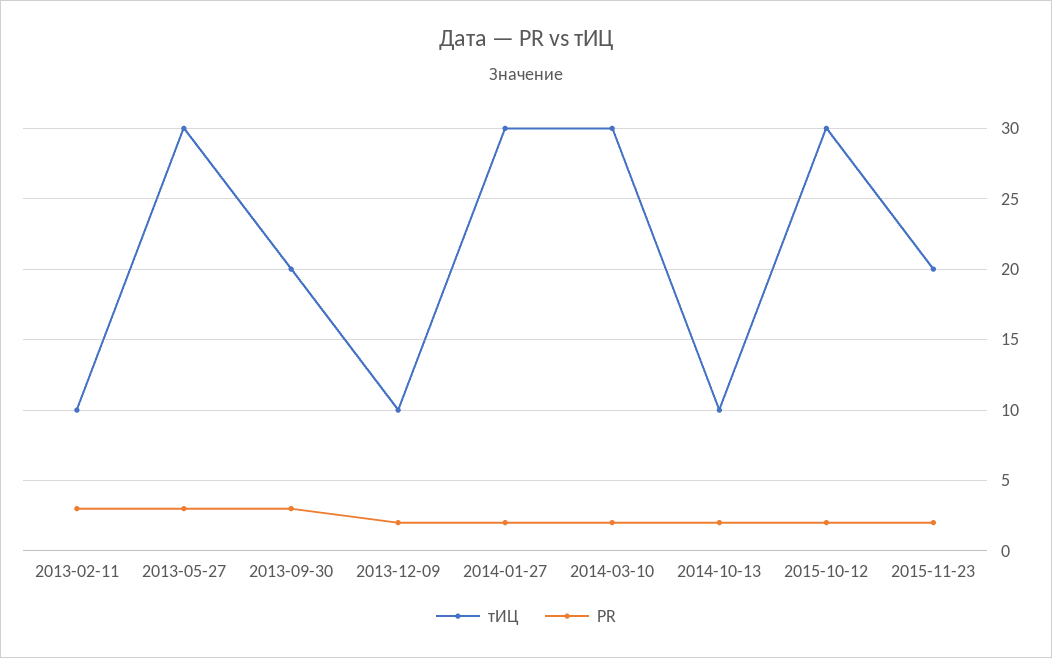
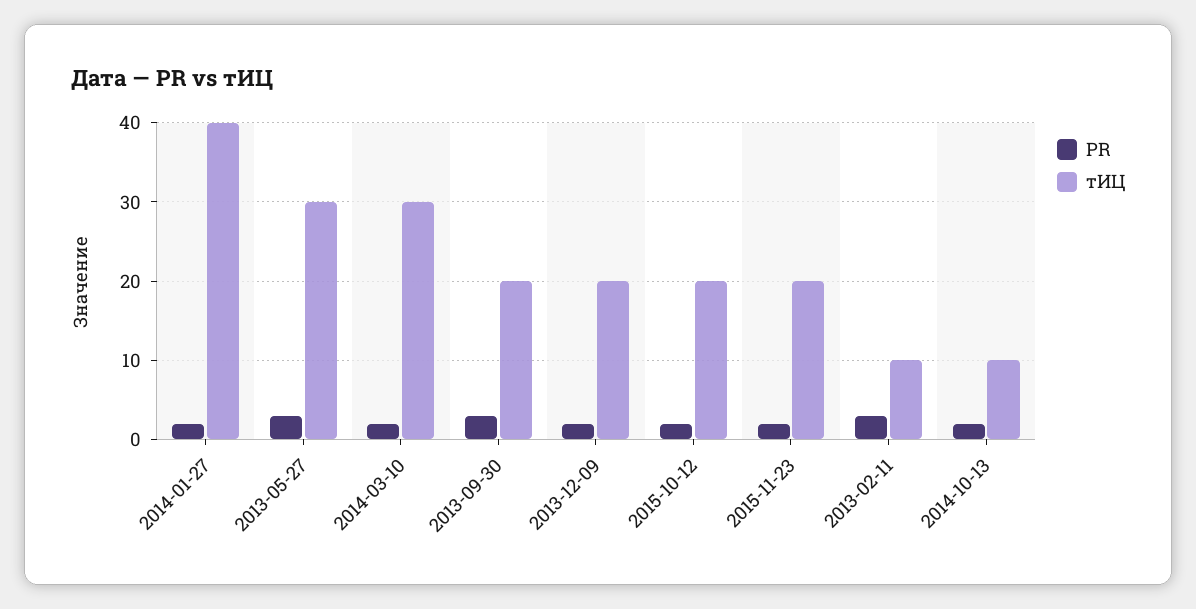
  {
    "тИЦ": {
      "2013-02-11": 10,
      "2013-05-27": 30,
      "2013-09-30": 20,
-     "2013-12-09": 10,
+     "2013-12-09": 20,
-     "2014-01-27": 30,
+     "2014-01-27": 40,
      "2014-03-10": 30,
      "2014-10-13": 10,
-     "2015-10-12": 30,
+     "2015-10-12": 20,
      "2015-11-23": 20
    },
    "PR": {
      "2013-02-11": 3,
      "2013-05-27": 3,
      "2013-09-30": 3,
      "2013-12-09": 2,
      "2014-01-27": 2,
      "2014-03-10": 2,
      "2014-10-13": 2,
      "2015-10-12": 2,
      "2015-11-23": 2
    }
  }

